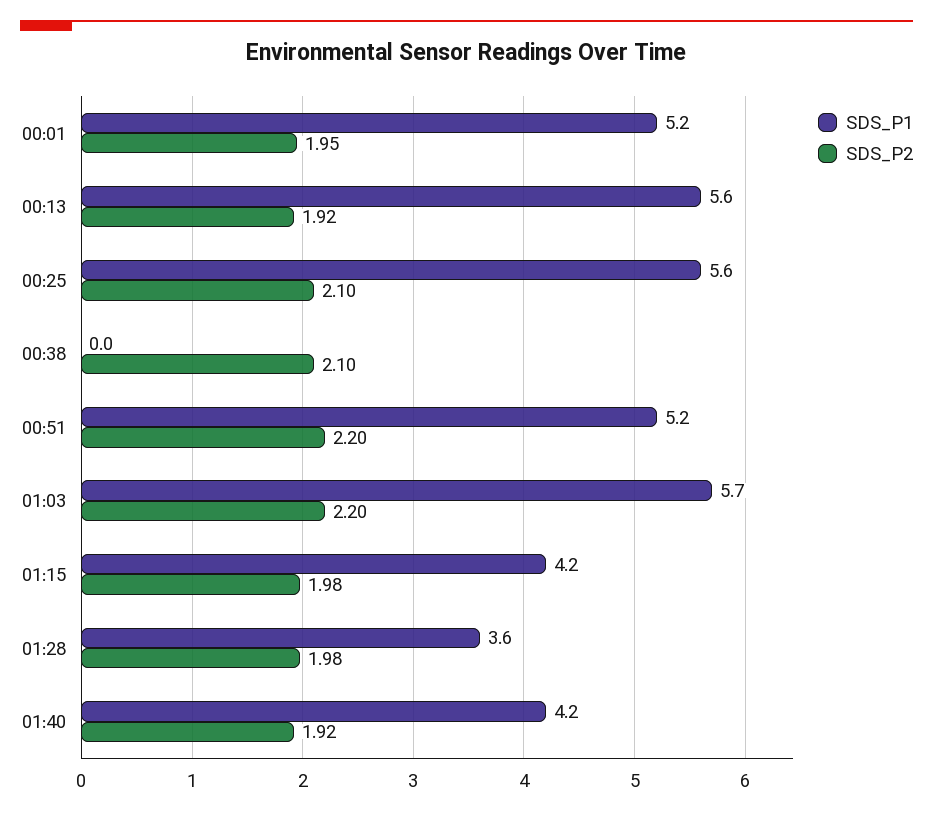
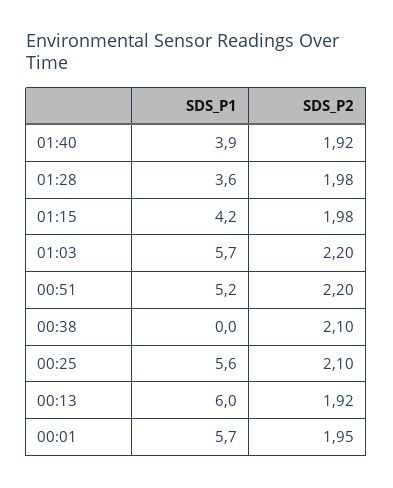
  {
    "SDS_P1": {
-     "00:01": 5.2,
+     "00:01": 5.7,
-     "00:13": 5.6,
+     "00:13": 6,
      "00:25": 5.6,
      "00:38": 0,
      "00:51": 5.2,
      "01:03": 5.7,
      "01:15": 4.2,
      "01:28": 3.6,
-     "01:40": 4.2
+     "01:40": 3.9
    },
    "SDS_P2": {
      "00:01": 1.95,
      "00:13": 1.92,
      "00:25": 2.1,
      "00:38": 2.1,
      "00:51": 2.2,
      "01:03": 2.2,
      "01:15": 1.98,
      "01:28": 1.98,
      "01:40": 1.92
    }
  }

